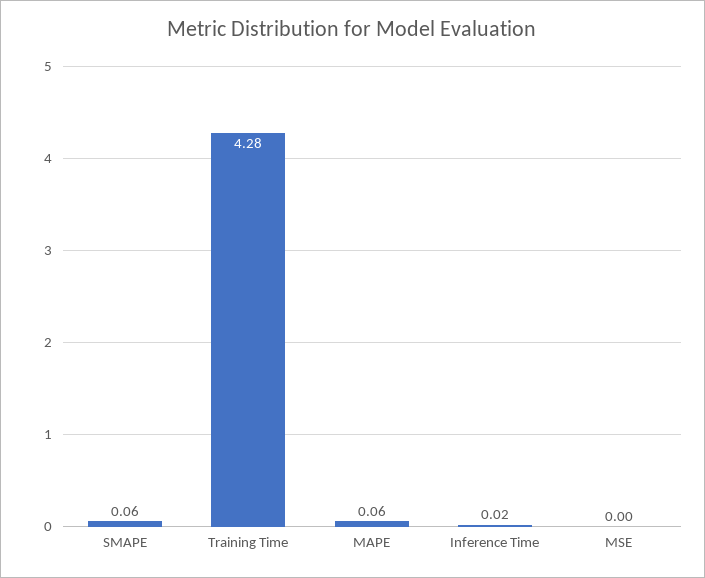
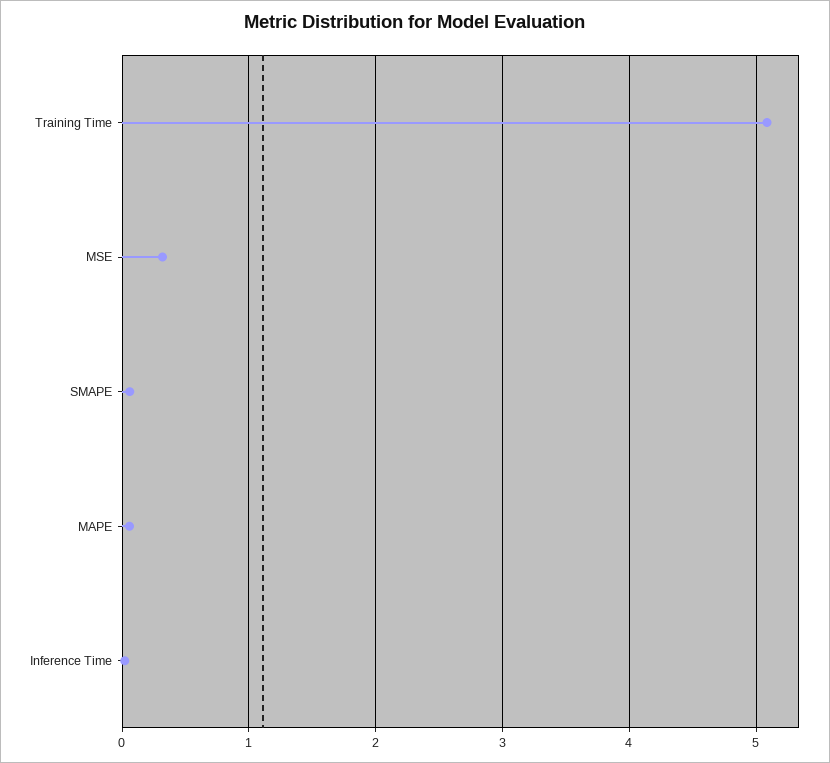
  {
    "SMAPE": 0.06,
-   "Training Time": 4.28,
+   "Training Time": 5.1,
    "MAPE": 0.06,
    "Inference Time": 0.02,
-   "MSE": 0
+   "MSE": 0.3
  }

